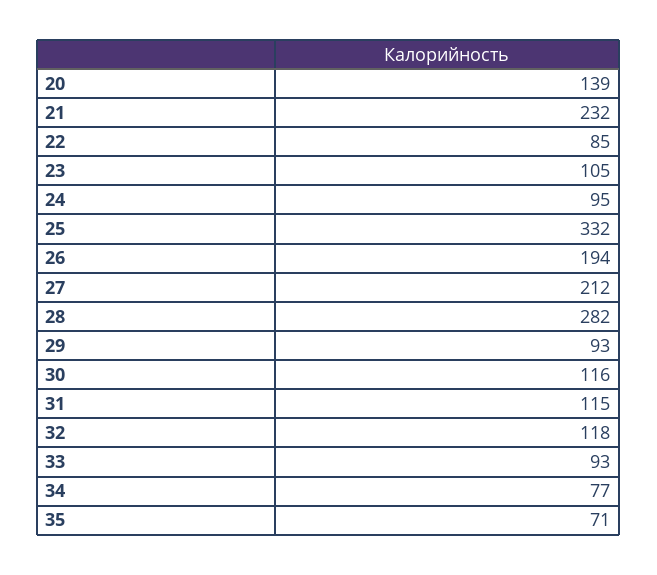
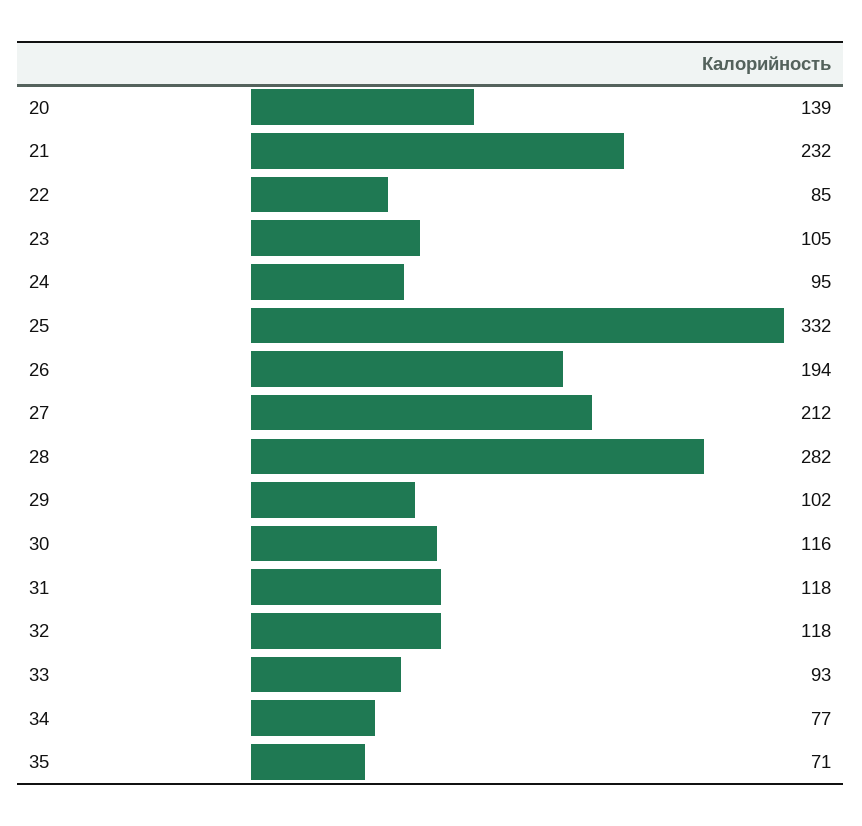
  {
    "20": 139,
    "21": 232,
    "22": 85,
    "23": 105,
    "24": 95,
    "25": 332,
    "26": 194,
    "27": 212,
    "28": 282,
-   "29": 93,
+   "29": 102,
    "30": 116,
-   "31": 115,
+   "31": 118,
    "32": 118,
    "33": 93,
    "34": 77,
    "35": 71
  }

